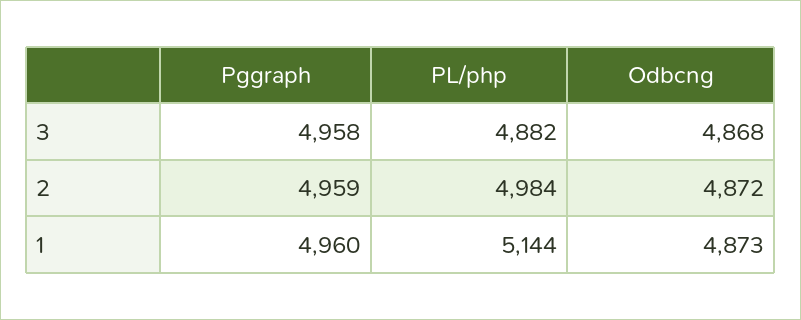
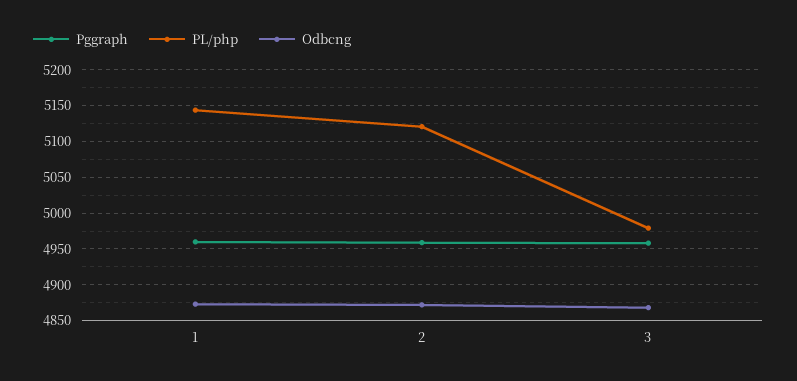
  {
    "Pggraph": {
      "3": 4958,
      "2": 4959,
      "1": 4960
    },
    "PL/php": {
-     "3": 4882,
+     "3": 4980,
-     "2": 4984,
+     "2": 5120,
      "1": 5144
    },
    "Odbcng": {
      "3": 4868,
      "2": 4872,
      "1": 4873
    }
  }

